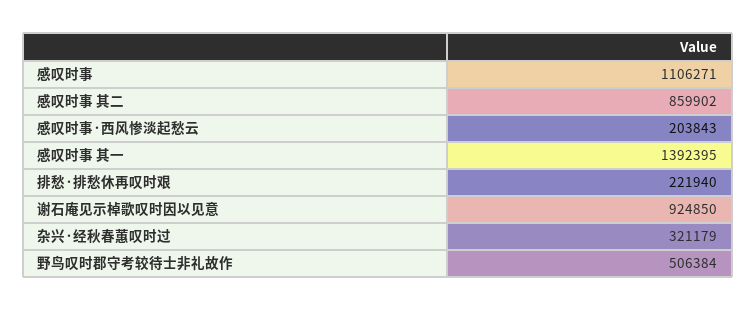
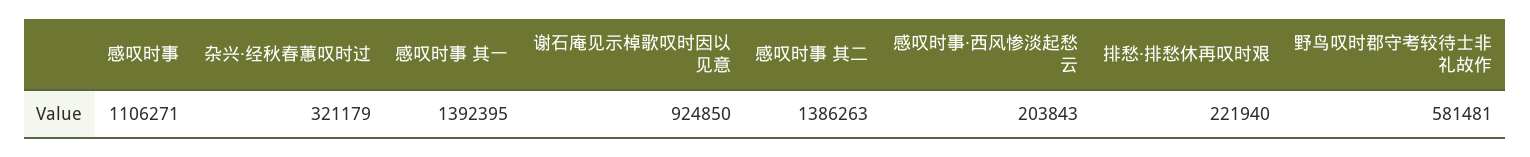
  {
    "感叹时事": 1106271,
-   "感叹时事 其二": 859902,
+   "感叹时事 其二": 1386263,
    "感叹时事·西风惨淡起愁云": 203843,
    "感叹时事 其一": 1392395,
    "排愁·排愁休再叹时艰": 221940,
    "谢石庵见示棹歌叹时因以见意": 924850,
    "杂兴·经秋春蕙叹时过": 321179,
-   "野鸟叹时郡守考较待士非礼故作": 506384
+   "野鸟叹时郡守考较待士非礼故作": 581481
  }

